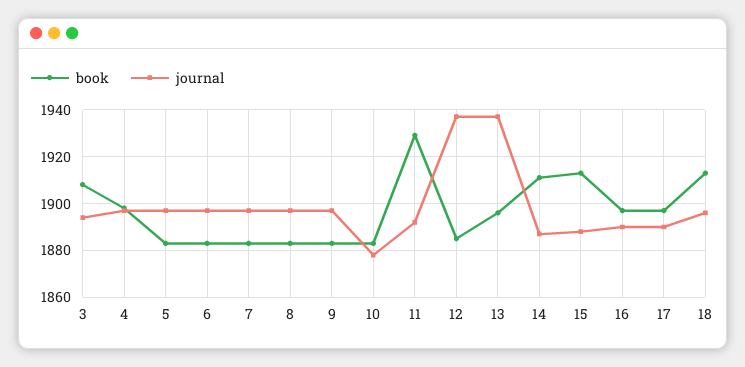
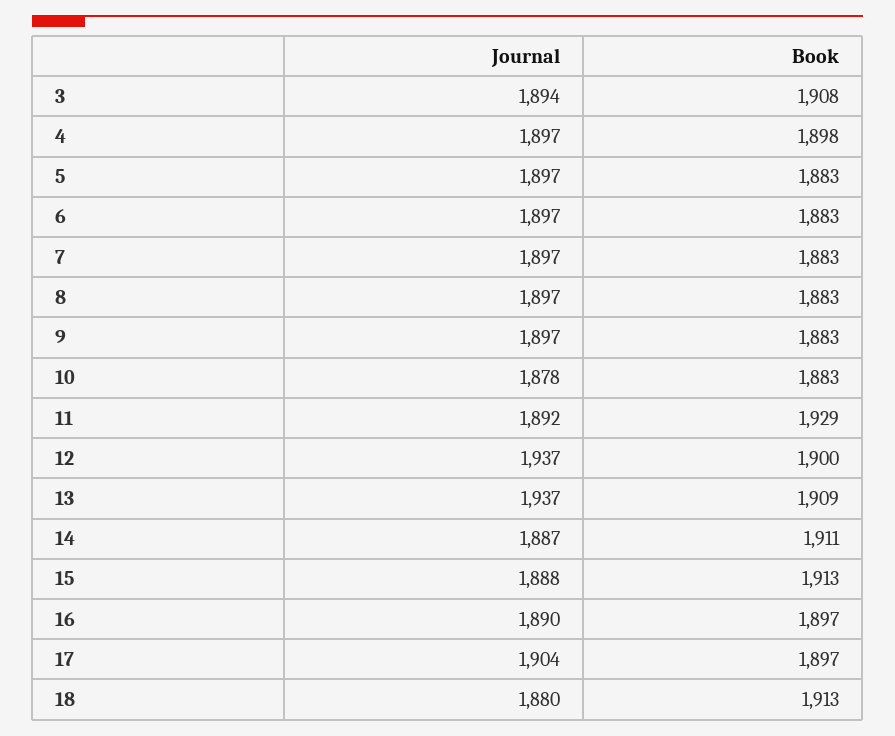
  {
    "book": {
      "3": 1908,
      "4": 1898,
      "5": 1883,
      "6": 1883,
      "7": 1883,
      "8": 1883,
      "9": 1883,
      "10": 1883,
      "11": 1929,
-     "12": 1885,
+     "12": 1900,
-     "13": 1895,
+     "13": 1909,
      "14": 1911,
      "15": 1913,
      "16": 1897,
      "17": 1897,
      "18": 1913
    },
    "journal": {
      "3": 1894,
      "4": 1897,
      "5": 1897,
      "6": 1897,
      "7": 1897,
      "8": 1897,
      "9": 1897,
      "10": 1878,
      "11": 1892,
      "12": 1937,
      "13": 1937,
      "14": 1887,
      "15": 1888,
      "16": 1890,
-     "17": 1890,
+     "17": 1904,
-     "18": 1895
+     "18": 1880
    }
  }

